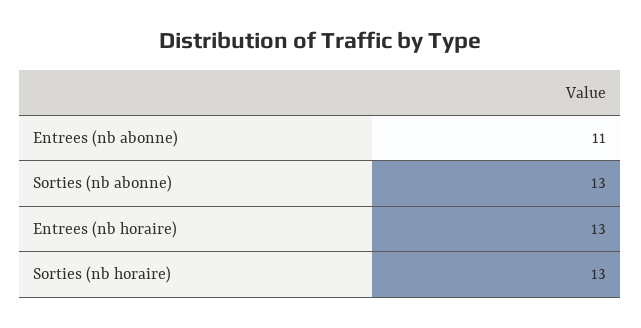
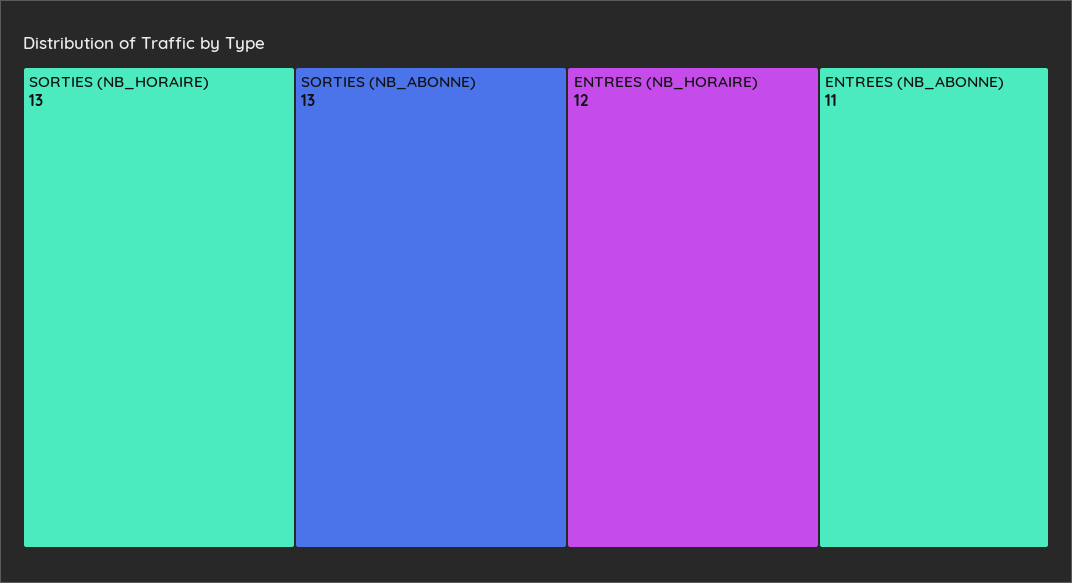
  {
    "Entrees (nb abonne)": 11,
    "Sorties (nb abonne)": 13,
-   "Entrees (nb horaire)": 13,
+   "Entrees (nb horaire)": 12,
    "Sorties (nb horaire)": 13
  }

